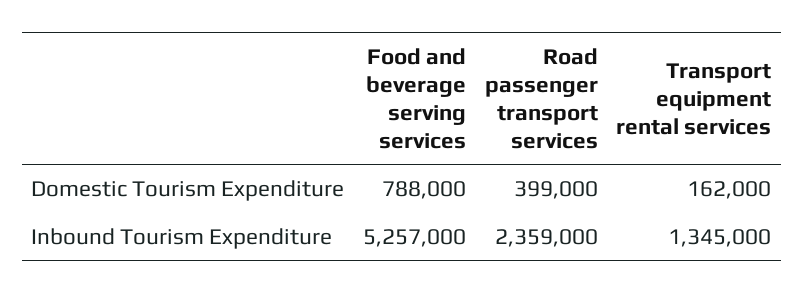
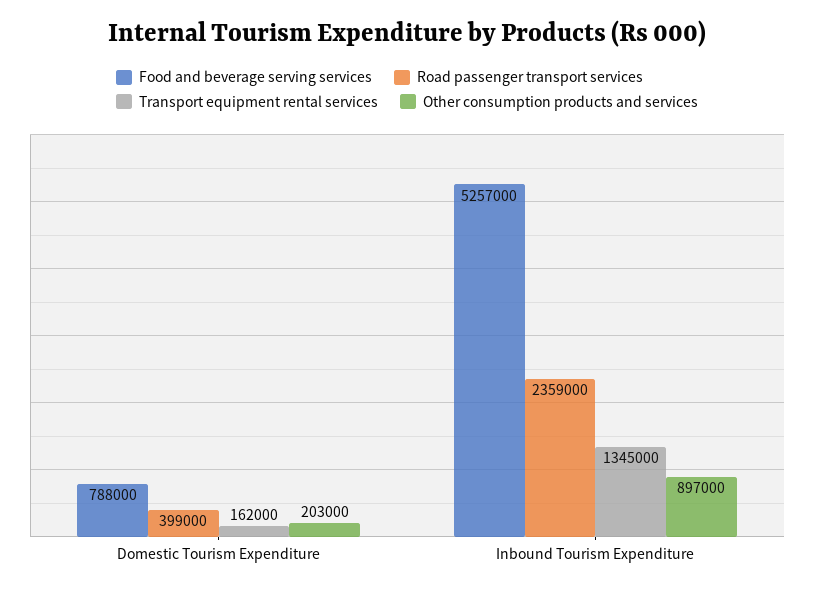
  {
    "Food and beverage serving services": {
      "Domestic Tourism Expenditure": 788000,
      "Inbound Tourism Expenditure": 5257000
    },
    "Road passenger transport services": {
      "Domestic Tourism Expenditure": 399000,
      "Inbound Tourism Expenditure": 2359000
    },
    "Transport equipment rental services": {
      "Domestic Tourism Expenditure": 162000,
      "Inbound Tourism Expenditure": 1345000
-   }
+   },
+   "Other consumption products and services": {
+     "Domestic Tourism Expenditure": 203000,
+     "Inbound Tourism Expenditure": 897000
+   }
  }

